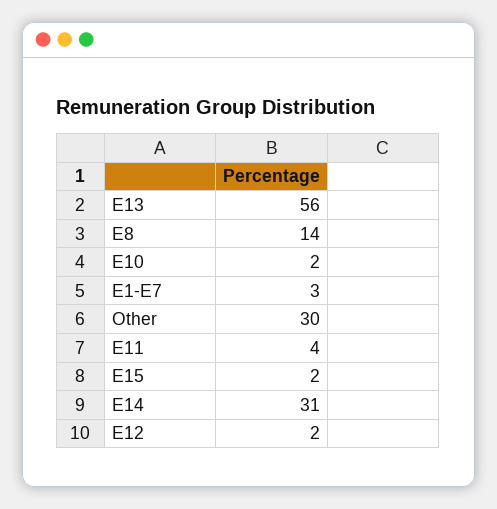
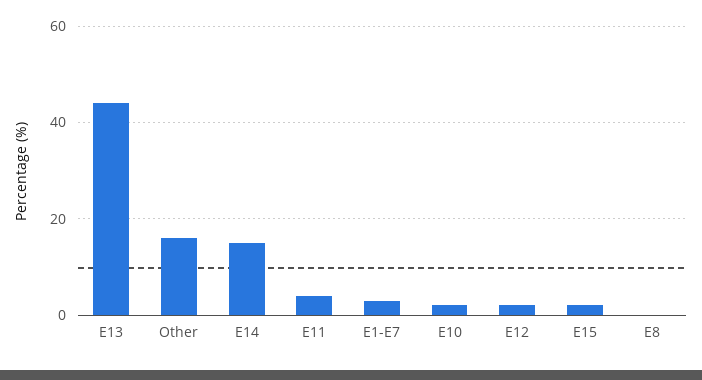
  {
-   "E13": 56,
+   "E13": 45,
-   "E8": 14,
+   "E8": 0,
    "E10": 2,
    "E1-E7": 3,
-   "Other": 30,
+   "Other": 15,
    "E11": 4,
    "E15": 2,
-   "E14": 31,
+   "E14": 15,
    "E12": 2
  }

